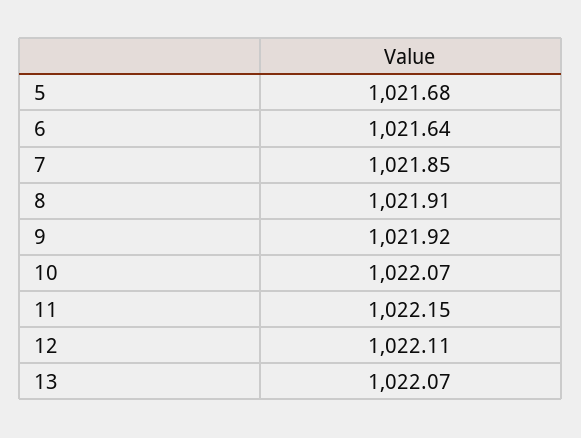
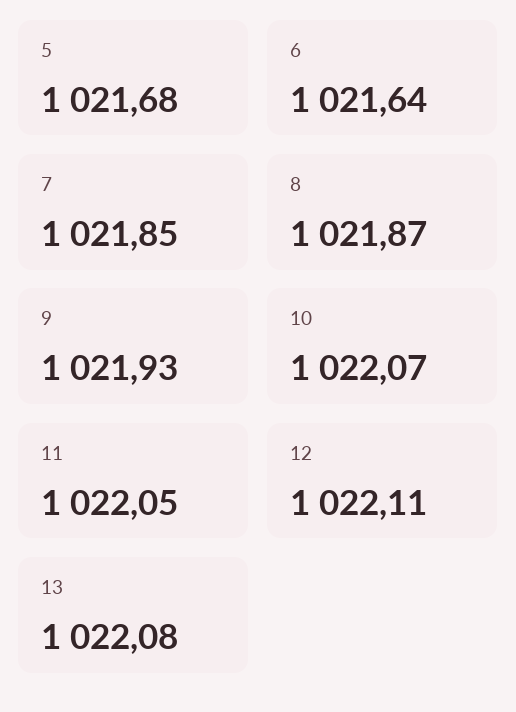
  {
    "5": 1021.68,
    "6": 1021.64,
    "7": 1021.85,
-   "8": 1021.91,
+   "8": 1021.87,
-   "9": 1021.92,
+   "9": 1021.93,
    "10": 1022.07,
-   "11": 1022.15,
+   "11": 1022.05,
    "12": 1022.11,
-   "13": 1022.07
+   "13": 1022.08
  }

